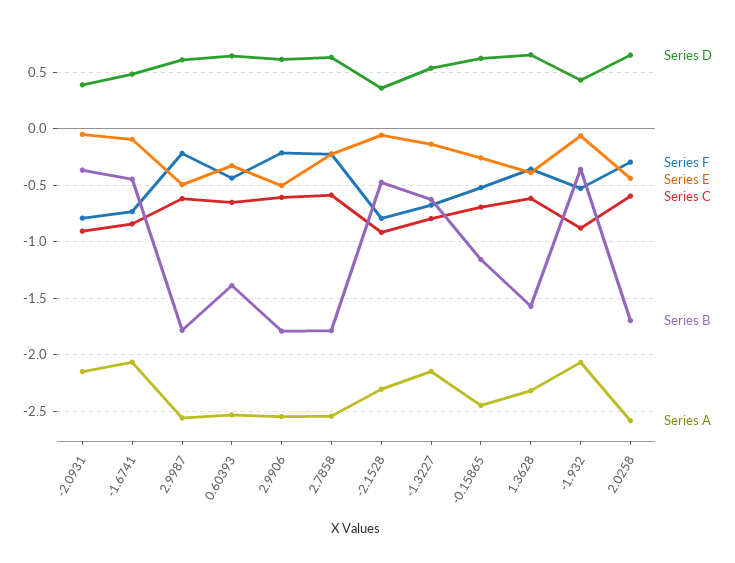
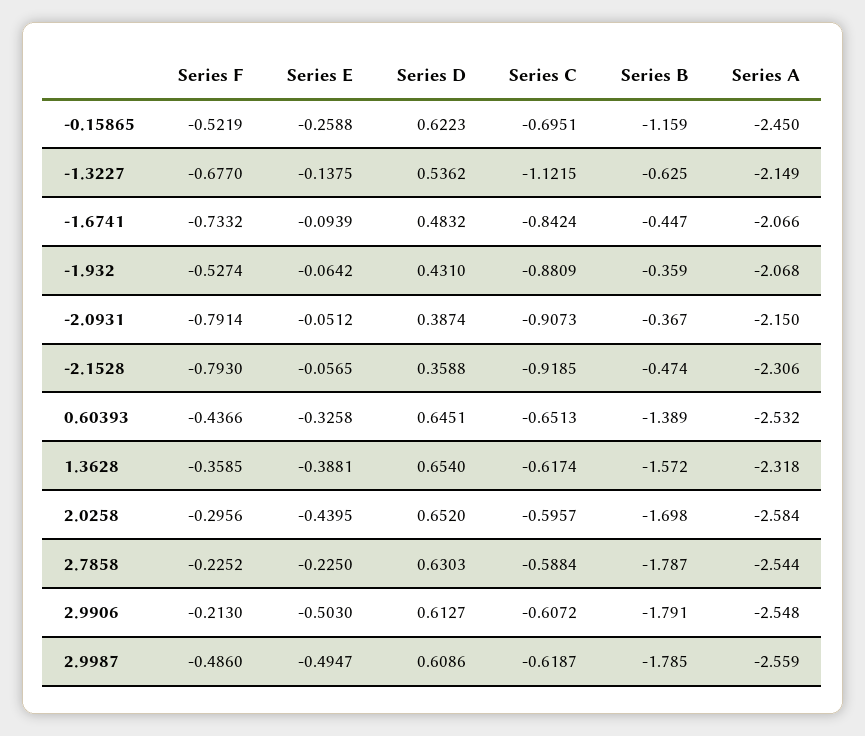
  {
    "Series D": {
      "-2.0931": 0.3874,
      "-1.6741": 0.4832,
      "2.9987": 0.6086,
      "0.60393": 0.6451,
      "2.9906": 0.6127,
      "2.7858": 0.6303,
      "-2.1528": 0.3588,
      "-1.3227": 0.5362,
      "-0.15865": 0.6223,
      "1.3628": 0.654,
      "-1.932": 0.431,
      "2.0258": 0.652
    },
    "Series F": {
      "-2.0931": -0.7914,
      "-1.6741": -0.7332,
-     "2.9987": -0.2,
+     "2.9987": -0.486,
      "0.60393": -0.4366,
      "2.9906": -0.213,
      "2.7858": -0.2252,
      "-2.1528": -0.793,
      "-1.3227": -0.677,
      "-0.15865": -0.5219,
      "1.3628": -0.3585,
      "-1.932": -0.5274,
      "2.0258": -0.2956
    },
    "Series E": {
      "-2.0931": -0.0512,
      "-1.6741": -0.0939,
      "2.9987": -0.4947,
      "0.60393": -0.3258,
      "2.9906": -0.503,
      "2.7858": -0.225,
      "-2.1528": -0.0565,
      "-1.3227": -0.1375,
      "-0.15865": -0.2588,
      "1.3628": -0.3881,
      "-1.932": -0.0642,
      "2.0258": -0.4395
    },
    "Series C": {
      "-2.0931": -0.9073,
      "-1.6741": -0.8424,
      "2.9987": -0.6187,
      "0.60393": -0.6513,
      "2.9906": -0.6072,
      "2.7858": -0.5884,
      "-2.1528": -0.9185,
-     "-1.3227": -0.8,
+     "-1.3227": -1.1215,
      "-0.15865": -0.6951,
      "1.3628": -0.6174,
      "-1.932": -0.8809,
      "2.0258": -0.5957
    },
    "Series B": {
      "-2.0931": -0.367,
      "-1.6741": -0.447,
      "2.9987": -1.785,
      "0.60393": -1.389,
      "2.9906": -1.791,
      "2.7858": -1.787,
      "-2.1528": -0.474,
      "-1.3227": -0.625,
      "-0.15865": -1.159,
      "1.3628": -1.572,
      "-1.932": -0.359,
      "2.0258": -1.698
    },
    "Series A": {
      "-2.0931": -2.15,
      "-1.6741": -2.066,
      "2.9987": -2.559,
      "0.60393": -2.532,
      "2.9906": -2.548,
      "2.7858": -2.544,
      "-2.1528": -2.306,
      "-1.3227": -2.149,
      "-0.15865": -2.45,
      "1.3628": -2.318,
      "-1.932": -2.068,
      "2.0258": -2.584
    }
  }

